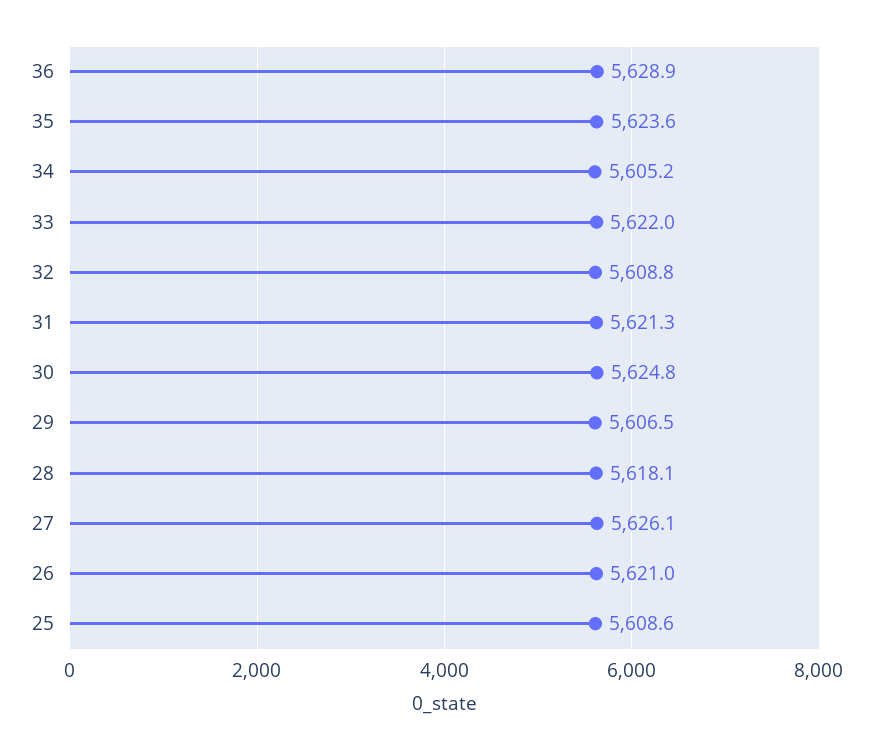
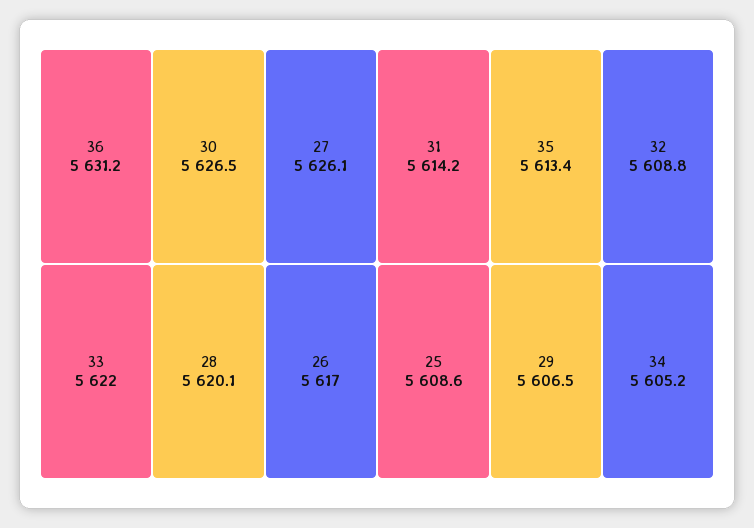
  {
-   "36": 5628.9,
+   "36": 5631.2,
-   "35": 5623.6,
+   "35": 5613.4,
    "34": 5605.2,
    "33": 5622,
    "32": 5608.8,
-   "31": 5621.3,
+   "31": 5614.2,
-   "30": 5624.8,
+   "30": 5626.5,
    "29": 5606.5,
-   "28": 5618.1,
+   "28": 5620.1,
    "27": 5626.1,
-   "26": 5621,
+   "26": 5617,
    "25": 5608.6
  }

